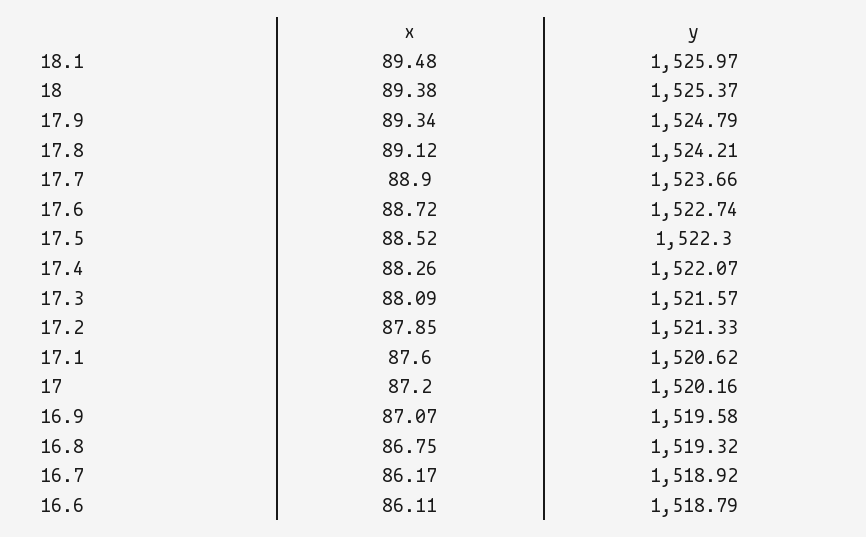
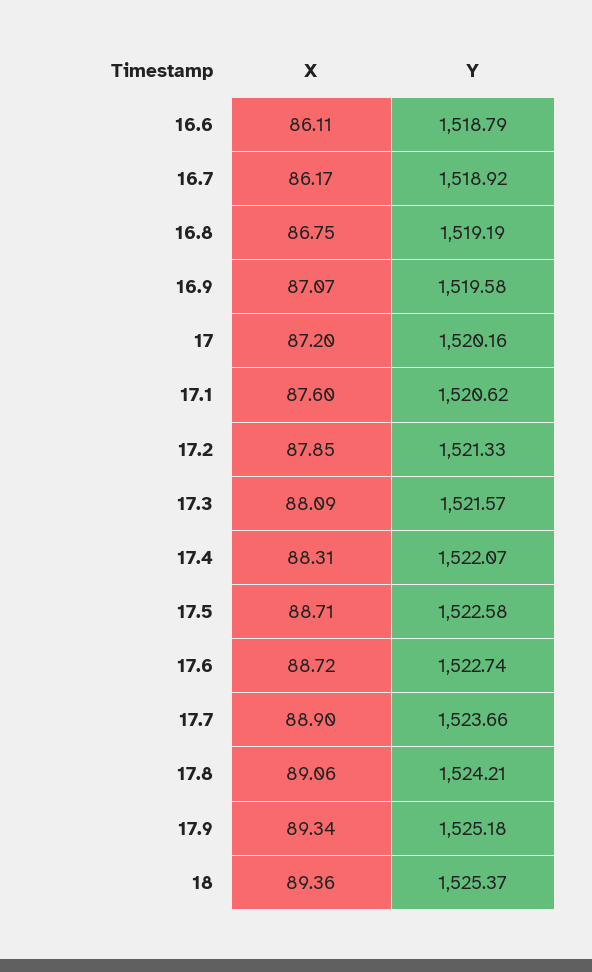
  {
    "x": {
-     "18.1": 89.48,
-     "18": 89.38,
+     "18": 89.36,
      "17.9": 89.34,
-     "17.8": 89.12,
+     "17.8": 89.06,
      "17.7": 88.9,
      "17.6": 88.72,
-     "17.5": 88.52,
+     "17.5": 88.71,
-     "17.4": 88.26,
+     "17.4": 88.31,
      "17.3": 88.09,
      "17.2": 87.85,
      "17.1": 87.6,
      "17": 87.2,
      "16.9": 87.07,
      "16.8": 86.75,
      "16.7": 86.17,
      "16.6": 86.11
    },
    "y": {
-     "18.1": 1525.97,
      "18": 1525.37,
-     "17.9": 1524.79,
+     "17.9": 1525.18,
      "17.8": 1524.21,
      "17.7": 1523.66,
      "17.6": 1522.74,
-     "17.5": 1522.3,
+     "17.5": 1522.58,
      "17.4": 1522.07,
      "17.3": 1521.57,
      "17.2": 1521.33,
      "17.1": 1520.62,
      "17": 1520.16,
      "16.9": 1519.58,
-     "16.8": 1519.32,
+     "16.8": 1519.19,
      "16.7": 1518.92,
      "16.6": 1518.79
    }
  }

